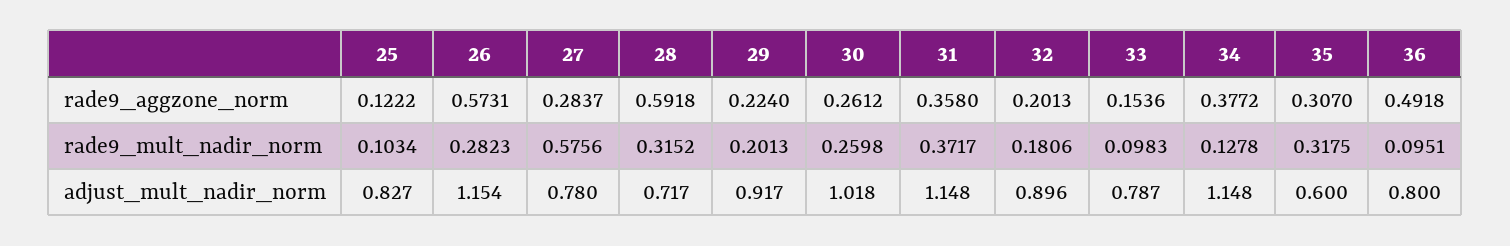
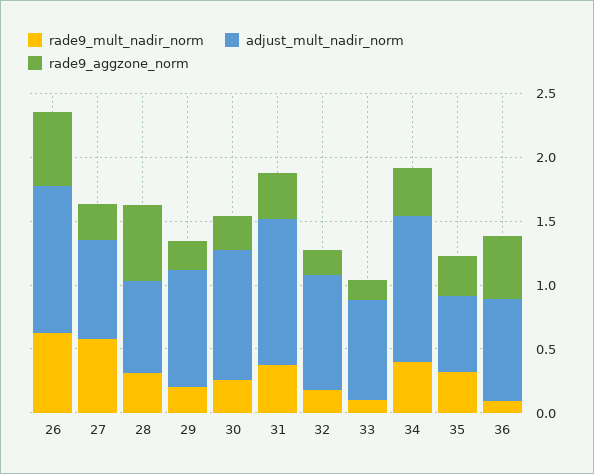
  {
    "rade9_aggzone_norm": {
-     "25": 0.1222,
      "26": 0.5731,
      "27": 0.2837,
      "28": 0.5918,
      "29": 0.224,
      "30": 0.2612,
      "31": 0.358,
      "32": 0.2013,
      "33": 0.1536,
      "34": 0.3772,
      "35": 0.307,
      "36": 0.4918
    },
    "rade9_mult_nadir_norm": {
-     "25": 0.1034,
-     "26": 0.2823,
+     "26": 0.6,
      "27": 0.5756,
      "28": 0.3152,
      "29": 0.2013,
      "30": 0.2598,
      "31": 0.3717,
      "32": 0.1806,
      "33": 0.0983,
-     "34": 0.1278,
+     "34": 0.4,
      "35": 0.3175,
      "36": 0.0951
    },
    "adjust_mult_nadir_norm": {
-     "25": 0.827,
      "26": 1.154,
      "27": 0.78,
      "28": 0.717,
      "29": 0.917,
      "30": 1.018,
      "31": 1.148,
      "32": 0.896,
      "33": 0.787,
      "34": 1.148,
      "35": 0.6,
      "36": 0.8
    }
  }

